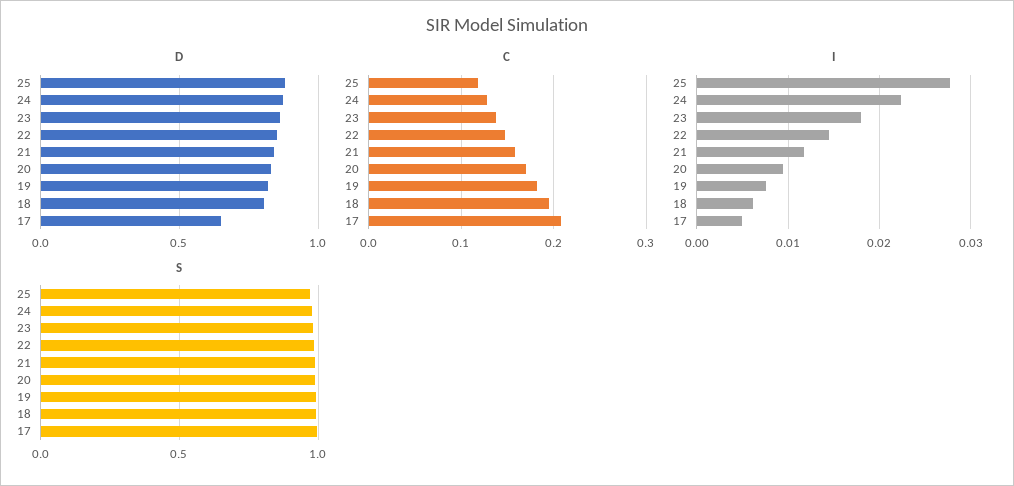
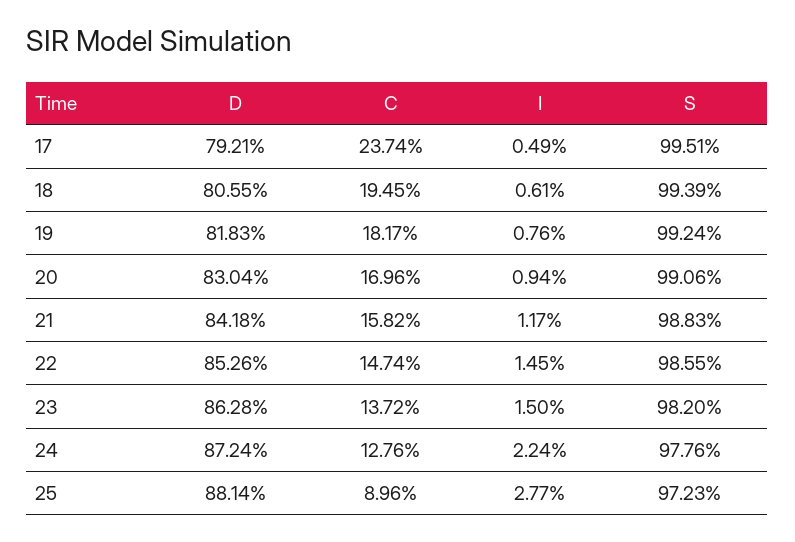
  {
    "D": {
      "25": 0.8814,
      "24": 0.8724,
      "23": 0.8628,
      "22": 0.8526,
      "21": 0.8418,
      "20": 0.8304,
      "19": 0.8183,
      "18": 0.8055,
-     "17": 0.65
+     "17": 0.7921
    },
    "C": {
-     "25": 0.12,
+     "25": 0.0896,
      "24": 0.1276,
      "23": 0.1372,
      "22": 0.1474,
      "21": 0.1582,
      "20": 0.1696,
      "19": 0.1817,
      "18": 0.1945,
-     "17": 0.21
+     "17": 0.2374
    },
    "I": {
      "25": 0.0277,
      "24": 0.0224,
-     "23": 0.018,
+     "23": 0.015,
      "22": 0.0145,
      "21": 0.0117,
      "20": 0.0094,
      "19": 0.0076,
      "18": 0.0061,
      "17": 0.0049
    },
    "S": {
      "25": 0.9723,
      "24": 0.9776,
      "23": 0.982,
      "22": 0.9855,
      "21": 0.9883,
      "20": 0.9906,
      "19": 0.9924,
      "18": 0.9939,
      "17": 0.9951
    }
  }

